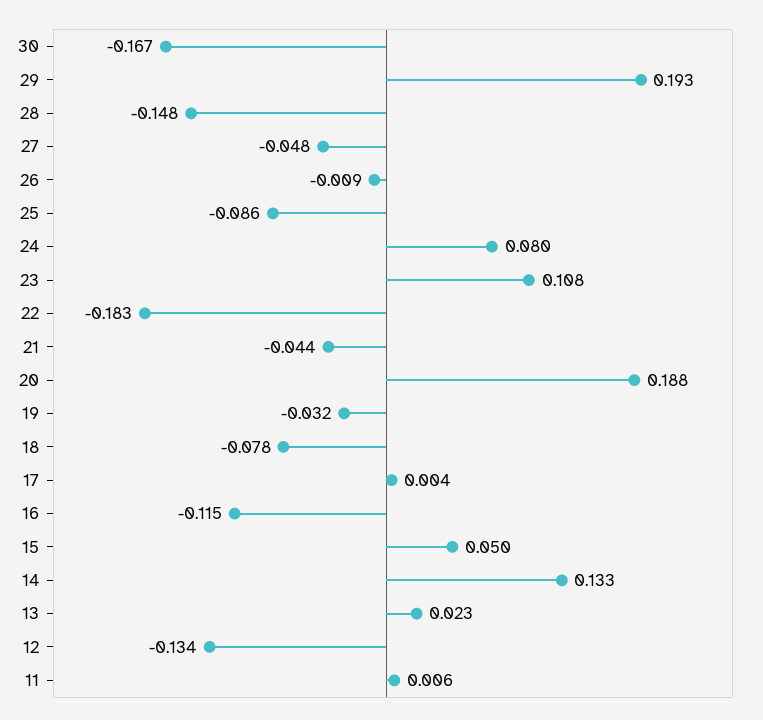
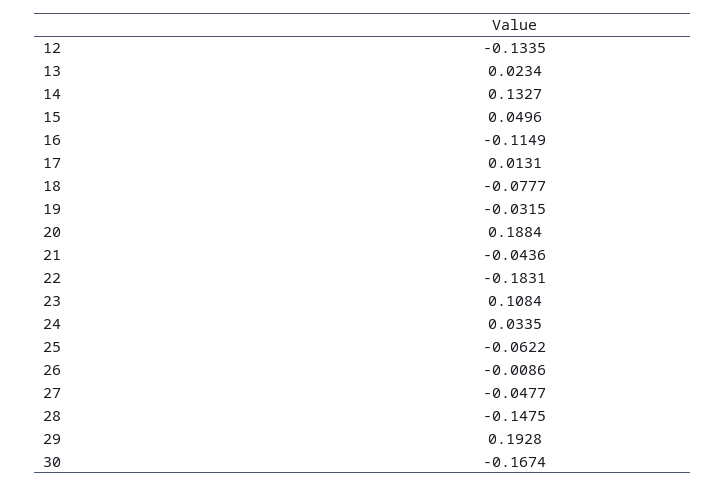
  {
    "30": -0.1674,
    "29": 0.1928,
    "28": -0.1475,
    "27": -0.0477,
    "26": -0.0086,
-   "25": -0.086,
+   "25": -0.0622,
-   "24": 0.08,
+   "24": 0.0335,
    "23": 0.1084,
    "22": -0.1831,
    "21": -0.0436,
    "20": 0.1884,
    "19": -0.0315,
    "18": -0.0777,
-   "17": 0.004,
+   "17": 0.0131,
    "16": -0.1149,
    "15": 0.0496,
    "14": 0.1327,
    "13": 0.0234,
-   "12": -0.1335,
+   "12": -0.1335
-   "11": 0.006
  }

